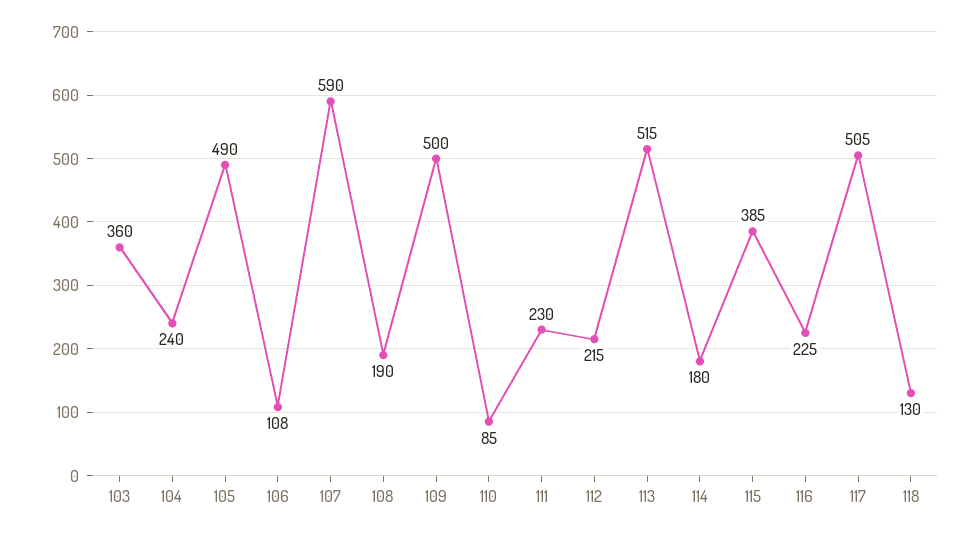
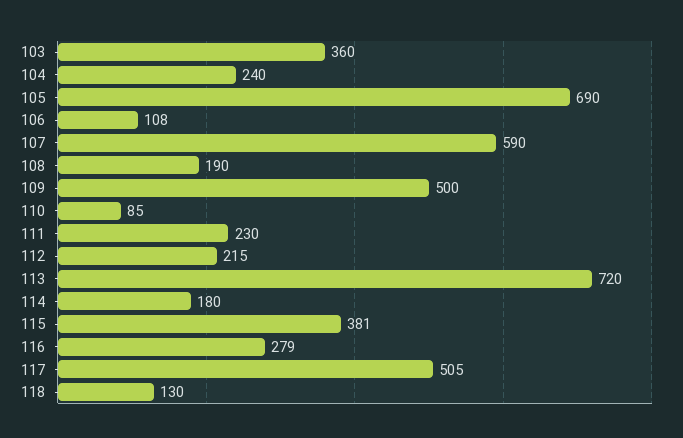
  {
    "103": 360,
    "104": 240,
-   "105": 490,
+   "105": 690,
    "106": 108,
    "107": 590,
    "108": 190,
    "109": 500,
    "110": 85,
    "111": 230,
    "112": 215,
-   "113": 515,
+   "113": 720,
    "114": 180,
-   "115": 385,
+   "115": 381,
-   "116": 225,
+   "116": 279,
    "117": 505,
    "118": 130
  }

